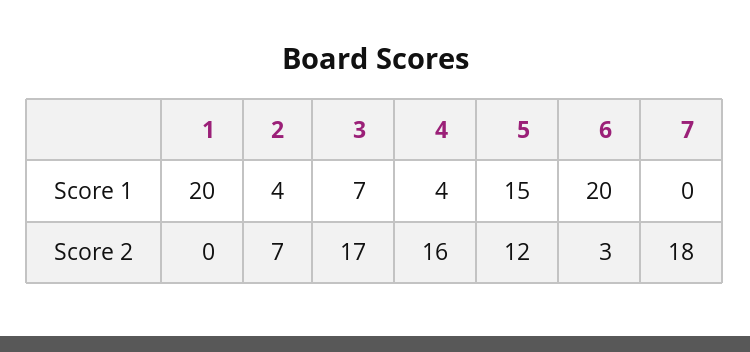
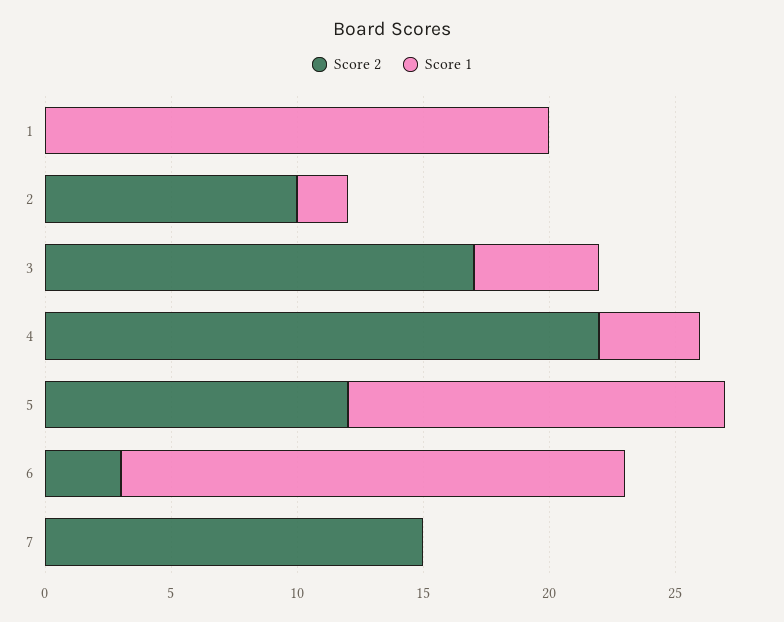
  {
    "Score 1": {
      "1": 20,
-     "2": 4,
+     "2": 2,
-     "3": 7,
+     "3": 5,
      "4": 4,
      "5": 15,
      "6": 20,
      "7": 0
    },
    "Score 2": {
      "1": 0,
-     "2": 7,
+     "2": 10,
      "3": 17,
-     "4": 16,
+     "4": 22,
      "5": 12,
      "6": 3,
-     "7": 18
+     "7": 15
    }
  }

